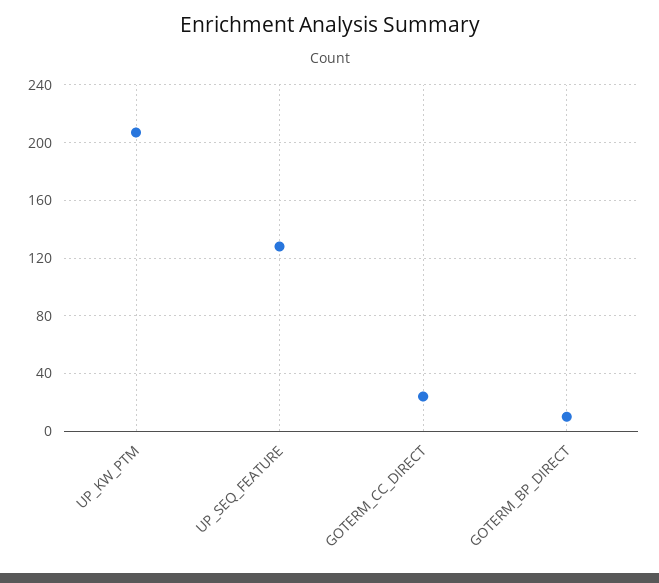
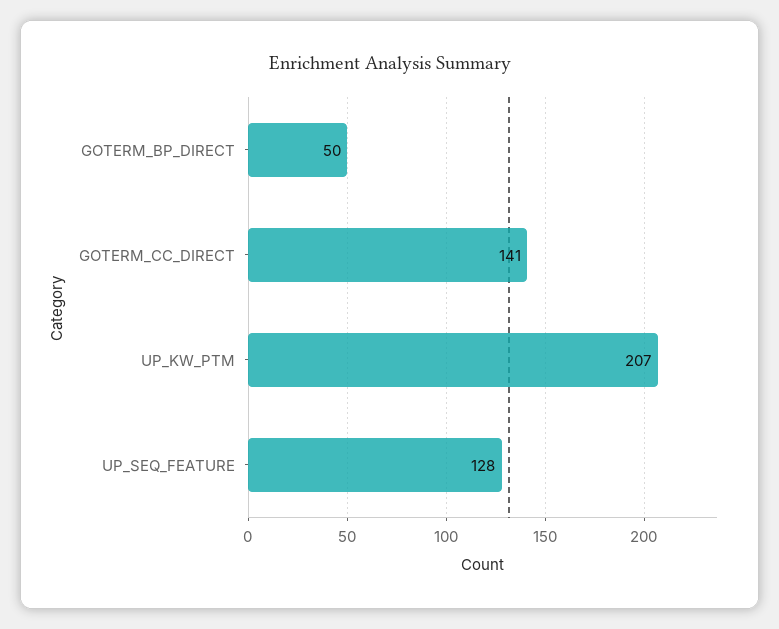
  {
    "UP_KW_PTM": 207,
    "UP_SEQ_FEATURE": 128,
-   "GOTERM_CC_DIRECT": 25,
+   "GOTERM_CC_DIRECT": 141,
-   "GOTERM_BP_DIRECT": 10
+   "GOTERM_BP_DIRECT": 50
  }

